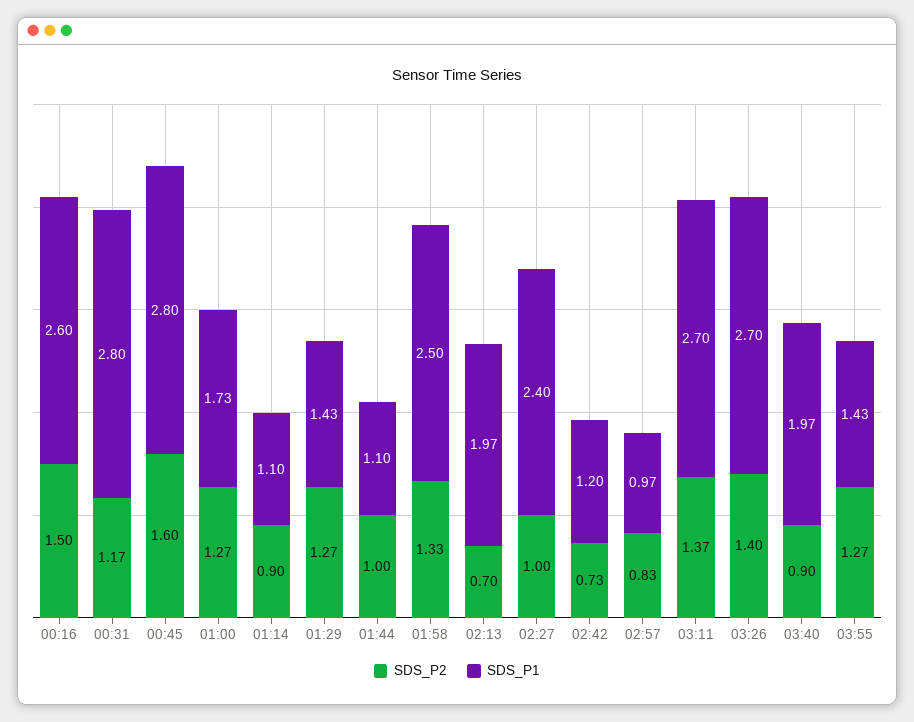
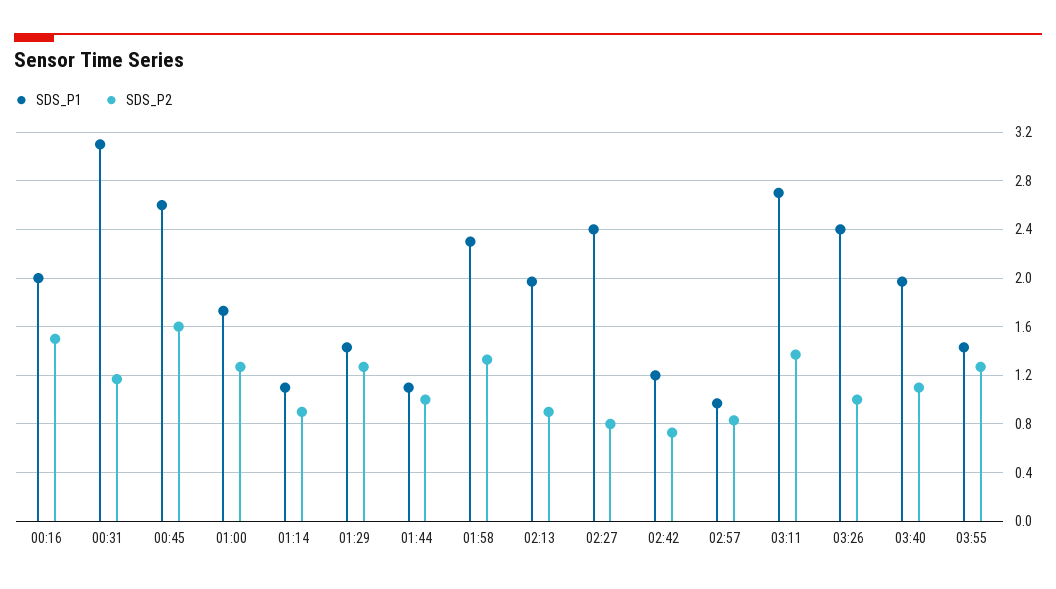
  {
    "SDS_P2": {
      "00:16": 1.5,
      "00:31": 1.17,
      "00:45": 1.6,
      "01:00": 1.27,
      "01:14": 0.9,
      "01:29": 1.27,
      "01:44": 1,
      "01:58": 1.33,
-     "02:13": 0.7,
+     "02:13": 0.9,
-     "02:27": 1,
+     "02:27": 0.8,
      "02:42": 0.73,
      "02:57": 0.83,
      "03:11": 1.37,
-     "03:26": 1.4,
+     "03:26": 1,
-     "03:40": 0.9,
+     "03:40": 1.1,
      "03:55": 1.27
    },
    "SDS_P1": {
-     "00:16": 2.6,
+     "00:16": 2,
-     "00:31": 2.8,
+     "00:31": 3.1,
-     "00:45": 2.8,
+     "00:45": 2.6,
      "01:00": 1.73,
      "01:14": 1.1,
      "01:29": 1.43,
      "01:44": 1.1,
-     "01:58": 2.5,
+     "01:58": 2.3,
      "02:13": 1.97,
      "02:27": 2.4,
      "02:42": 1.2,
      "02:57": 0.97,
      "03:11": 2.7,
-     "03:26": 2.7,
+     "03:26": 2.4,
      "03:40": 1.97,
      "03:55": 1.43
    }
  }

